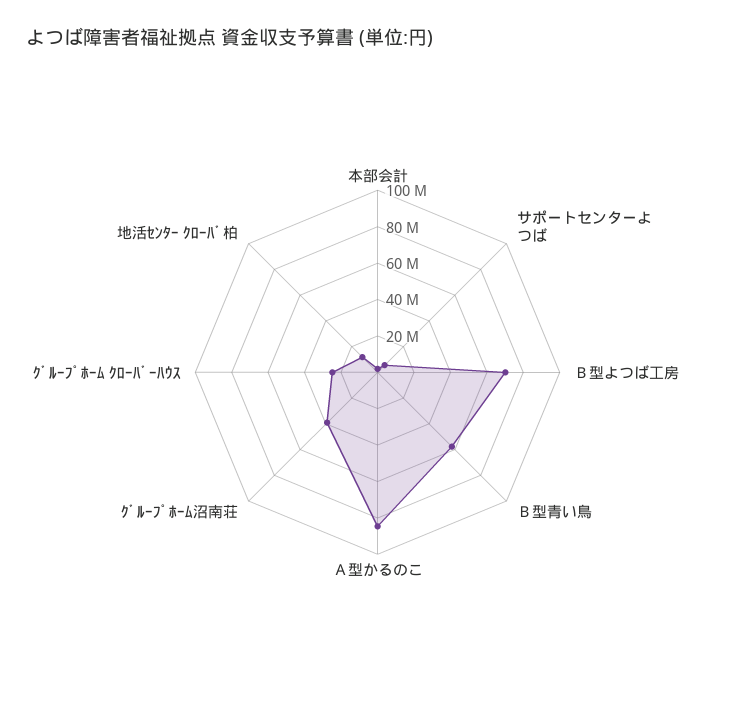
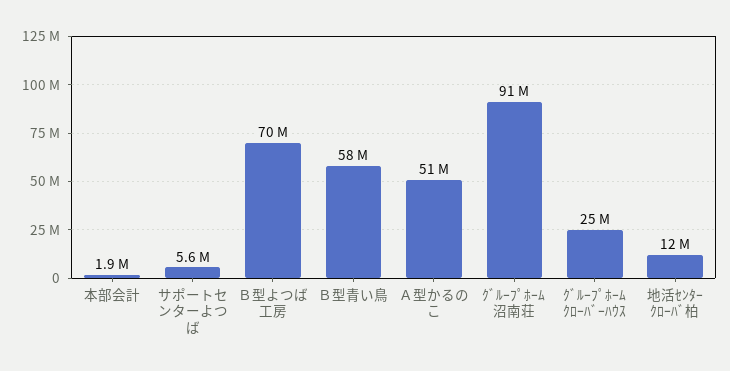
  {
    "本部会計": 1900000,
    "サポートセンターよつば": 5600000,
    "Ｂ型よつば工房": 70000000,
    "Ｂ型青い鳥": 58000000,
-   "Ａ型かるのこ": 85000000,
+   "Ａ型かるのこ": 51000000,
-   "ｸﾞﾙｰﾌﾟﾎｰﾑ沼南荘": 40000000,
+   "ｸﾞﾙｰﾌﾟﾎｰﾑ沼南荘": 91000000,
    "ｸﾞﾙｰﾌﾟﾎｰﾑ ｸﾛｰﾊﾞｰﾊｳｽ": 25000000,
    "地活ｾﾝﾀｰ ｸﾛｰﾊﾞ柏": 12000000
  }

